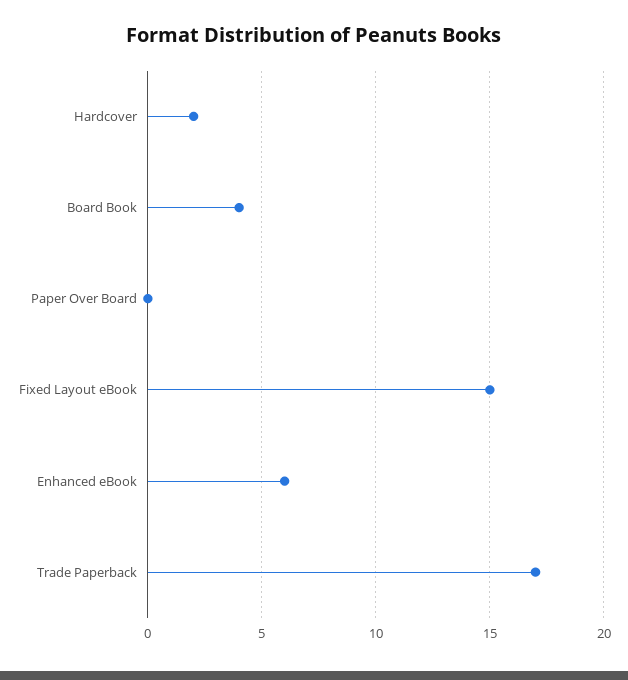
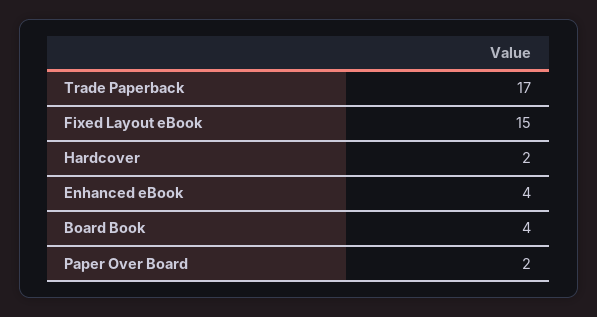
  {
    "Hardcover": 2,
    "Board Book": 4,
-   "Paper Over Board": 0,
+   "Paper Over Board": 2,
    "Fixed Layout eBook": 15,
-   "Enhanced eBook": 6,
+   "Enhanced eBook": 4,
    "Trade Paperback": 17
  }

